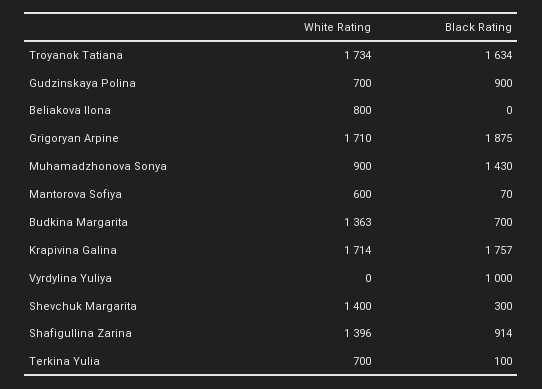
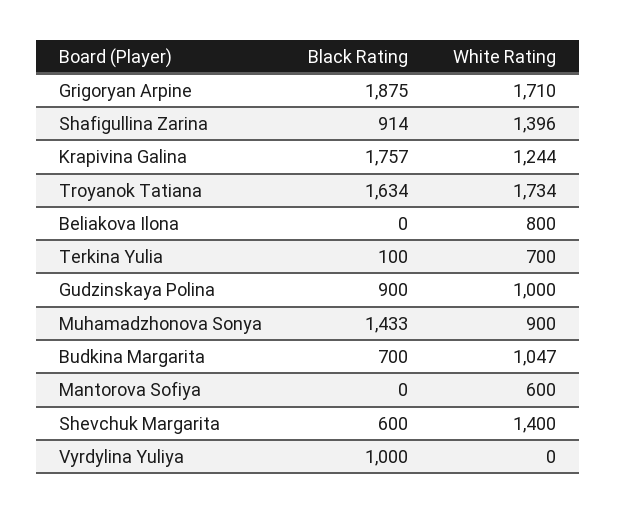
  {
    "White Rating": {
      "Troyanok Tatiana": 1734,
-     "Gudzinskaya Polina": 700,
+     "Gudzinskaya Polina": 1000,
      "Beliakova Ilona": 800,
      "Grigoryan Arpine": 1710,
      "Muhamadzhonova Sonya": 900,
      "Mantorova Sofiya": 600,
-     "Budkina Margarita": 1363,
+     "Budkina Margarita": 1047,
-     "Krapivina Galina": 1714,
+     "Krapivina Galina": 1244,
      "Vyrdylina Yuliya": 0,
      "Shevchuk Margarita": 1400,
      "Shafigullina Zarina": 1396,
      "Terkina Yulia": 700
    },
    "Black Rating": {
      "Troyanok Tatiana": 1634,
      "Gudzinskaya Polina": 900,
      "Beliakova Ilona": 0,
      "Grigoryan Arpine": 1875,
-     "Muhamadzhonova Sonya": 1430,
+     "Muhamadzhonova Sonya": 1433,
-     "Mantorova Sofiya": 70,
+     "Mantorova Sofiya": 0,
      "Budkina Margarita": 700,
      "Krapivina Galina": 1757,
      "Vyrdylina Yuliya": 1000,
-     "Shevchuk Margarita": 300,
+     "Shevchuk Margarita": 600,
      "Shafigullina Zarina": 914,
      "Terkina Yulia": 100
    }
  }

